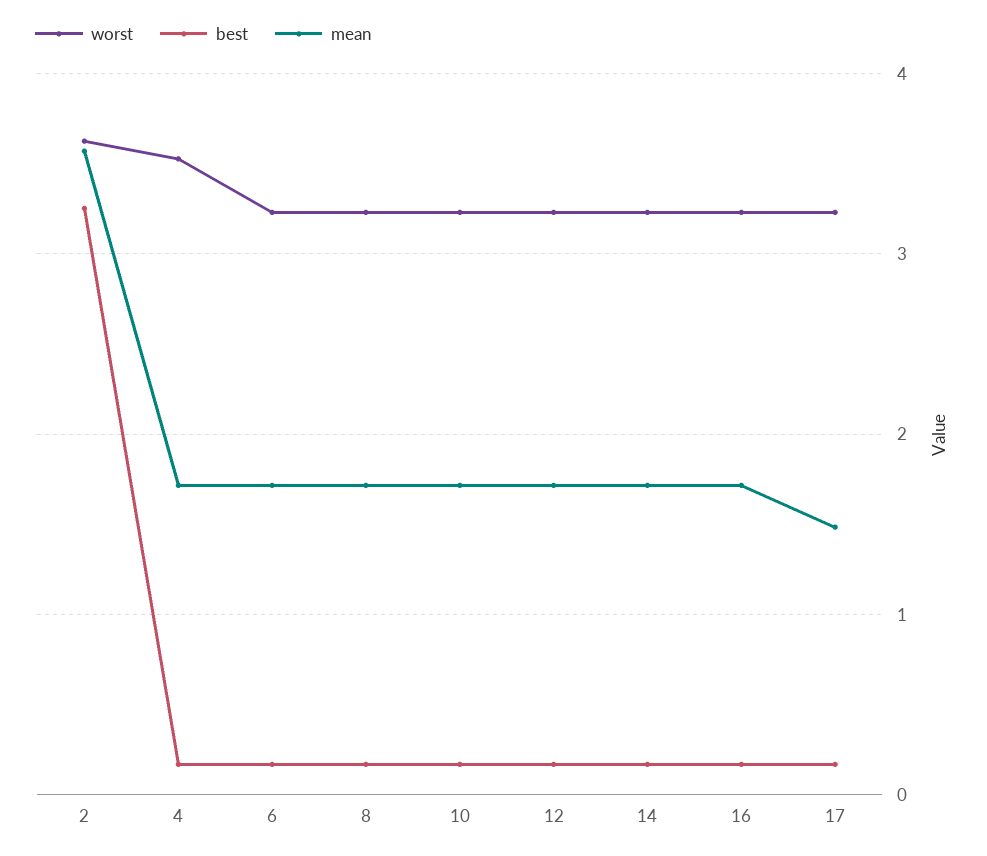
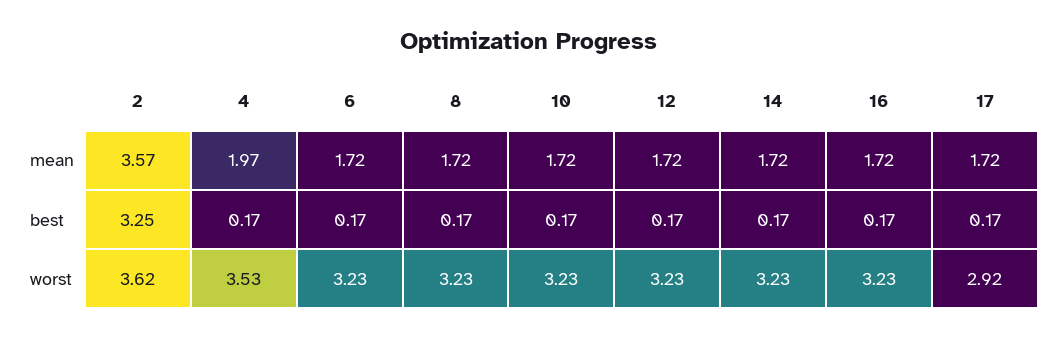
  {
    "worst": {
      "2": 3.62,
      "4": 3.53,
      "6": 3.23,
      "8": 3.23,
      "10": 3.23,
      "12": 3.23,
      "14": 3.23,
      "16": 3.23,
-     "17": 3.2
+     "17": 2.92
    },
    "best": {
      "2": 3.25,
      "4": 0.17,
      "6": 0.17,
      "8": 0.17,
      "10": 0.17,
      "12": 0.17,
      "14": 0.17,
      "16": 0.17,
      "17": 0.17
    },
    "mean": {
      "2": 3.57,
-     "4": 1.7,
+     "4": 1.97,
      "6": 1.72,
      "8": 1.72,
      "10": 1.72,
      "12": 1.72,
      "14": 1.72,
      "16": 1.72,
-     "17": 1.5
+     "17": 1.72
    }
  }

